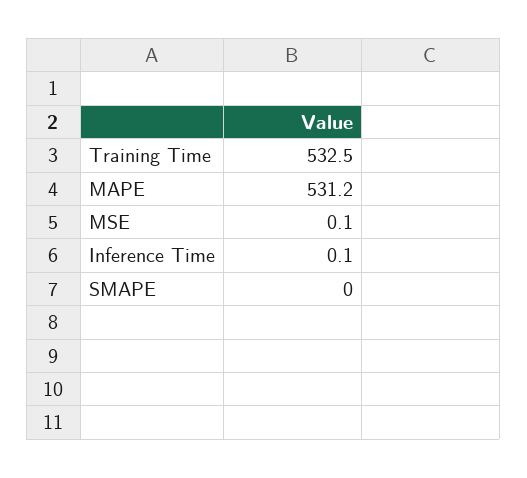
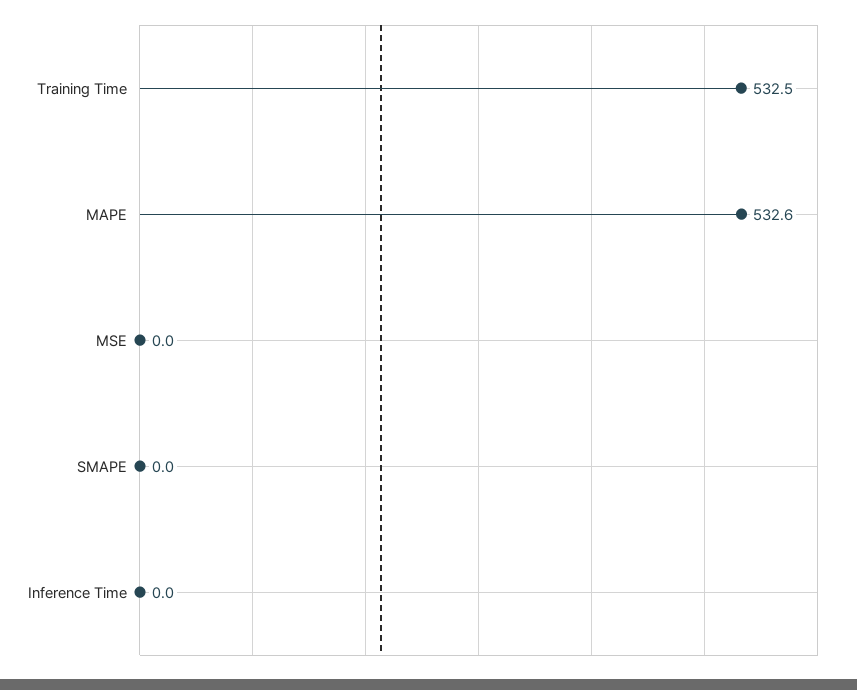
  {
    "Training Time": 532.5,
-   "MAPE": 531.2,
+   "MAPE": 532.6,
-   "MSE": 0.1,
+   "MSE": 0,
-   "Inference Time": 0.1,
+   "Inference Time": 0,
    "SMAPE": 0
  }

